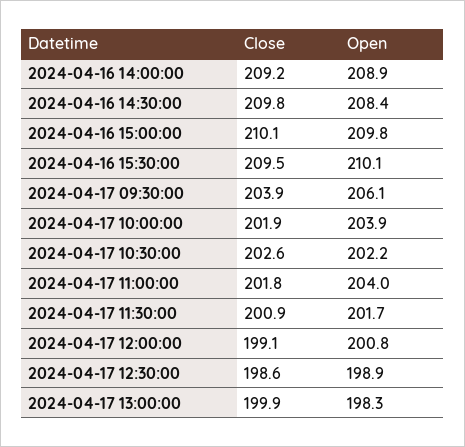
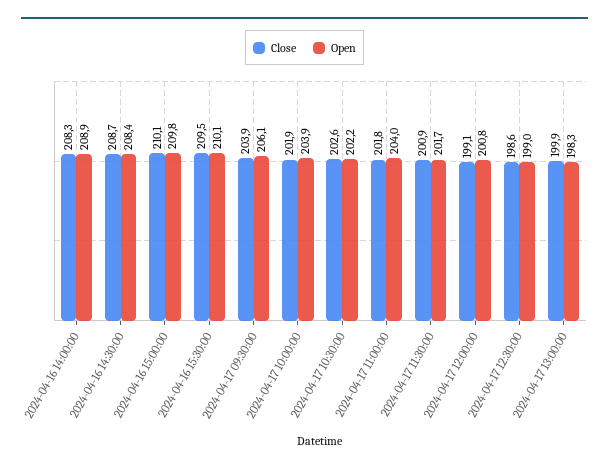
  {
    "Close": {
-     "2024-04-16 14:00:00": 209.2,
+     "2024-04-16 14:00:00": 208.3,
-     "2024-04-16 14:30:00": 209.8,
+     "2024-04-16 14:30:00": 208.7,
      "2024-04-16 15:00:00": 210.1,
      "2024-04-16 15:30:00": 209.5,
      "2024-04-17 09:30:00": 203.9,
      "2024-04-17 10:00:00": 201.9,
      "2024-04-17 10:30:00": 202.6,
      "2024-04-17 11:00:00": 201.8,
      "2024-04-17 11:30:00": 200.9,
      "2024-04-17 12:00:00": 199.1,
      "2024-04-17 12:30:00": 198.6,
      "2024-04-17 13:00:00": 199.9
    },
    "Open": {
      "2024-04-16 14:00:00": 208.9,
      "2024-04-16 14:30:00": 208.4,
      "2024-04-16 15:00:00": 209.8,
      "2024-04-16 15:30:00": 210.1,
      "2024-04-17 09:30:00": 206.1,
      "2024-04-17 10:00:00": 203.9,
      "2024-04-17 10:30:00": 202.2,
      "2024-04-17 11:00:00": 204,
      "2024-04-17 11:30:00": 201.7,
      "2024-04-17 12:00:00": 200.8,
-     "2024-04-17 12:30:00": 198.9,
+     "2024-04-17 12:30:00": 199,
      "2024-04-17 13:00:00": 198.3
    }
  }

